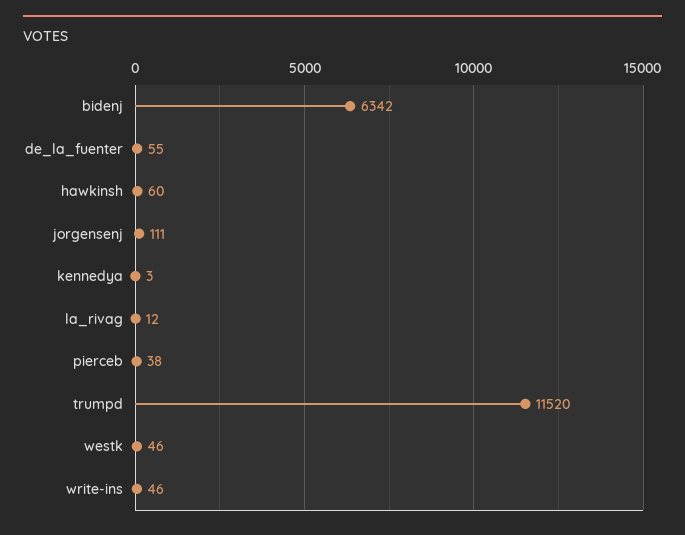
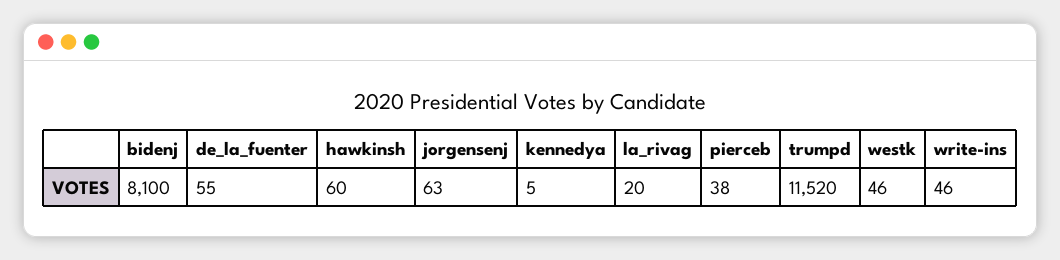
  {
-   "bidenj": 6342,
+   "bidenj": 8100,
    "de_la_fuenter": 55,
    "hawkinsh": 60,
-   "jorgensenj": 111,
+   "jorgensenj": 63,
-   "kennedya": 3,
+   "kennedya": 5,
-   "la_rivag": 12,
+   "la_rivag": 20,
    "pierceb": 38,
    "trumpd": 11520,
    "westk": 46,
    "write-ins": 46
  }

